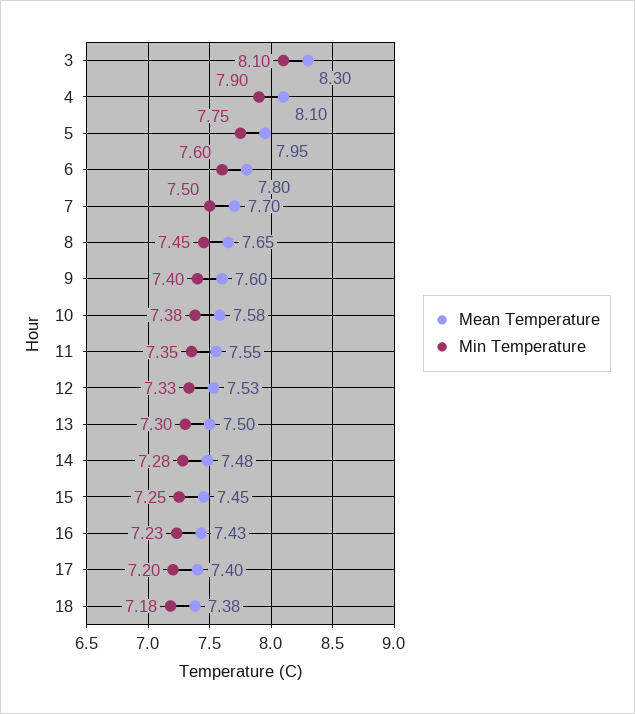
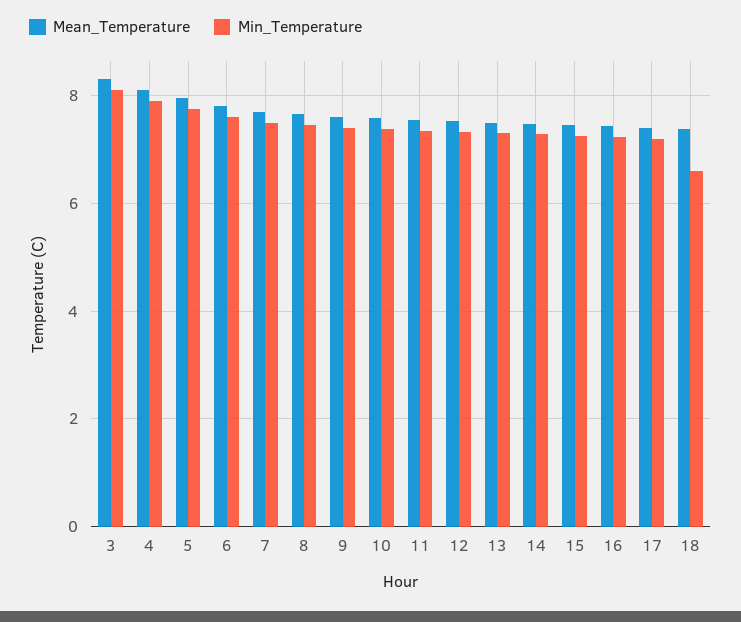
  {
    "Mean Temperature": {
      "3": 8.3,
      "4": 8.1,
      "5": 7.95,
      "6": 7.8,
      "7": 7.7,
      "8": 7.65,
      "9": 7.6,
      "10": 7.58,
      "11": 7.55,
      "12": 7.53,
      "13": 7.5,
      "14": 7.48,
      "15": 7.45,
      "16": 7.43,
      "17": 7.4,
      "18": 7.38
    },
    "Min Temperature": {
      "3": 8.1,
      "4": 7.9,
      "5": 7.75,
      "6": 7.6,
      "7": 7.5,
      "8": 7.45,
      "9": 7.4,
      "10": 7.38,
      "11": 7.35,
      "12": 7.33,
      "13": 7.3,
      "14": 7.28,
      "15": 7.25,
      "16": 7.23,
      "17": 7.2,
-     "18": 7.18
+     "18": 6.6
    }
  }

